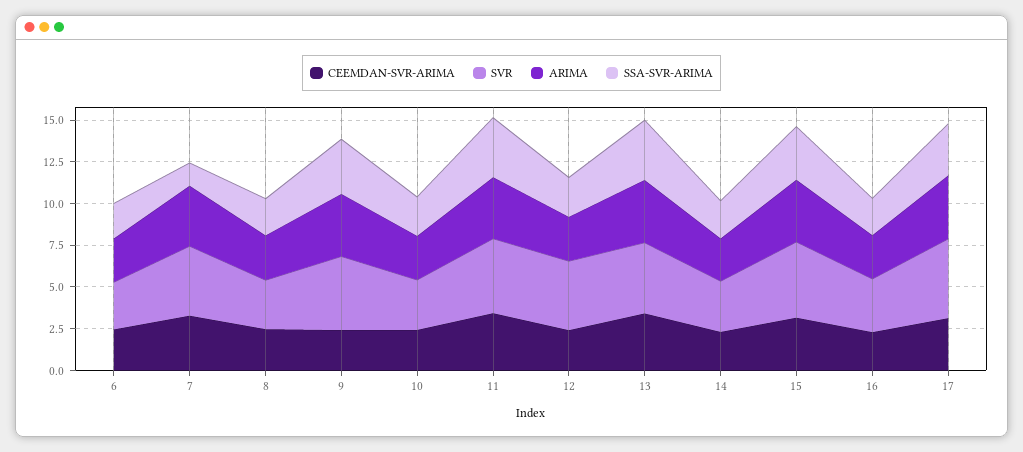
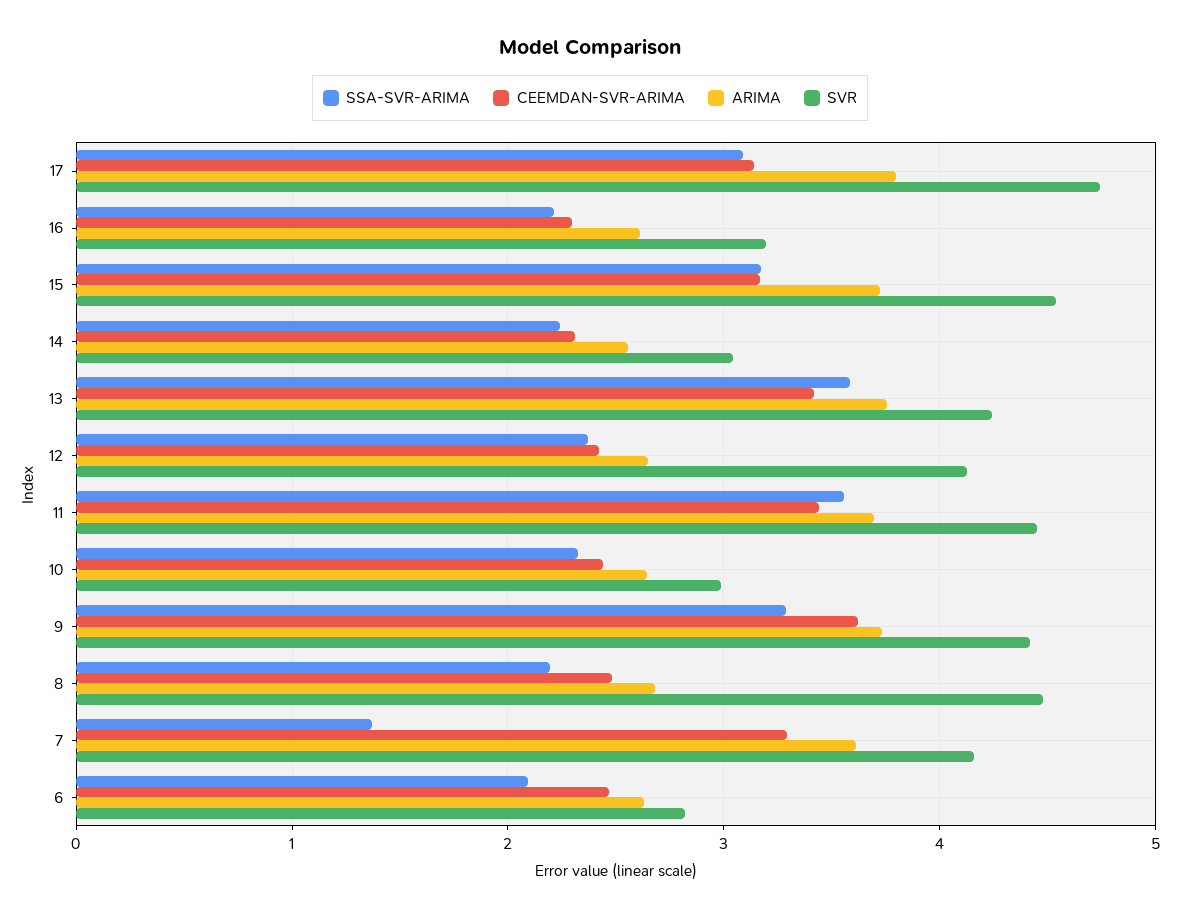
  {
    "CEEMDAN-SVR-ARIMA": {
      "6": 2.5,
      "7": 3.3,
      "8": 2.5,
-     "9": 2.5,
+     "9": 3.6,
      "10": 2.4,
      "11": 3.4,
      "12": 2.4,
      "13": 3.4,
      "14": 2.3,
      "15": 3.2,
      "16": 2.3,
      "17": 3.1
    },
    "SVR": {
      "6": 2.8,
      "7": 4.2,
-     "8": 3,
+     "8": 4.5,
      "9": 4.4,
      "10": 3,
      "11": 4.5,
      "12": 4.1,
      "13": 4.2,
      "14": 3,
      "15": 4.5,
      "16": 3.2,
      "17": 4.7
    },
    "ARIMA": {
      "6": 2.6,
      "7": 3.6,
      "8": 2.7,
      "9": 3.7,
      "10": 2.6,
      "11": 3.7,
      "12": 2.7,
      "13": 3.8,
      "14": 2.6,
      "15": 3.7,
      "16": 2.6,
      "17": 3.8
    },
    "SSA-SVR-ARIMA": {
      "6": 2.1,
      "7": 1.4,
      "8": 2.2,
      "9": 3.3,
      "10": 2.3,
      "11": 3.6,
      "12": 2.4,
      "13": 3.6,
      "14": 2.2,
      "15": 3.2,
      "16": 2.2,
      "17": 3.1
    }
  }

